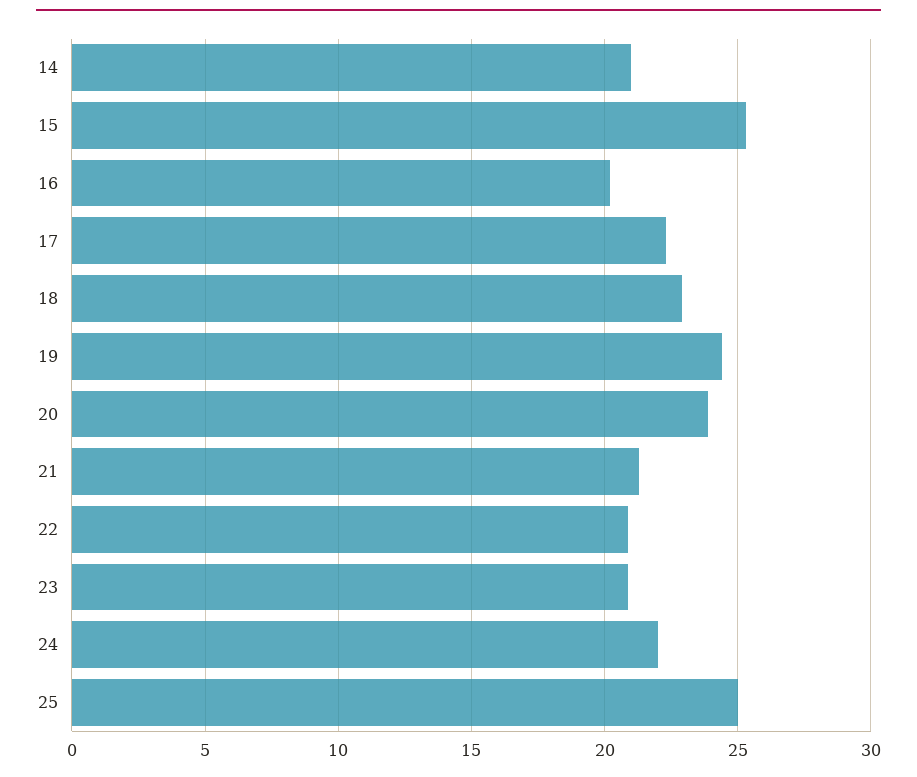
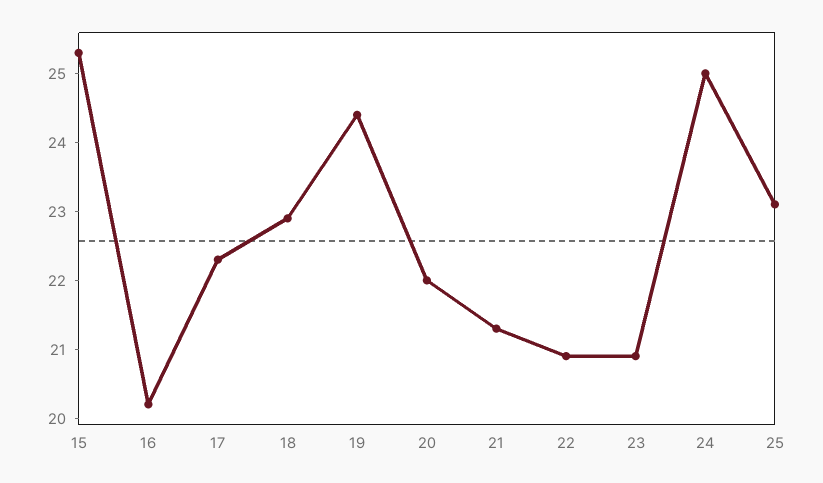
  {
-   "14": 21,
    "15": 25.5,
    "16": 20,
    "17": 22.5,
    "18": 23,
    "19": 24.5,
-   "20": 24,
+   "20": 22,
    "21": 21.5,
    "22": 21,
    "23": 21,
-   "24": 22,
+   "24": 25,
-   "25": 25
+   "25": 23
  }

